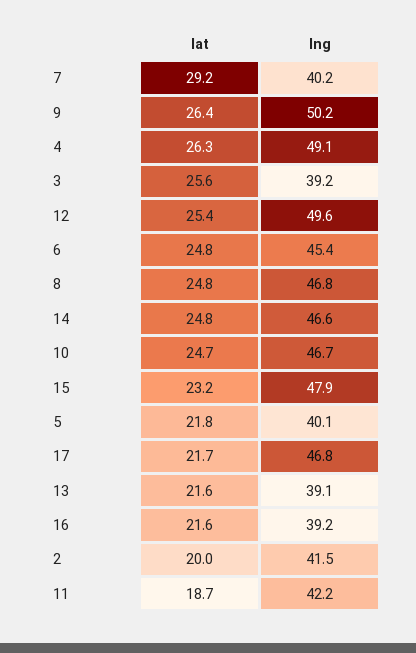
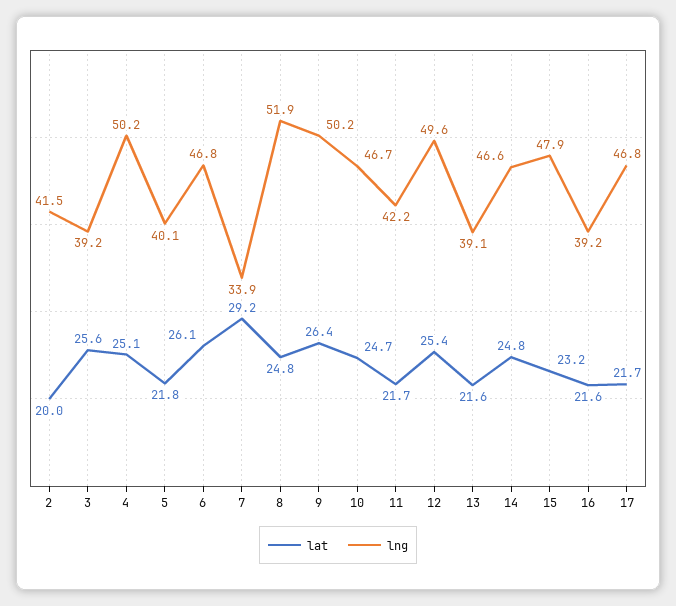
  {
    "lat": {
      "7": 29.2,
      "9": 26.4,
-     "4": 26.3,
+     "4": 25.1,
      "3": 25.6,
      "12": 25.4,
-     "6": 24.8,
+     "6": 26.1,
      "8": 24.8,
      "14": 24.8,
      "10": 24.7,
      "15": 23.2,
      "5": 21.8,
      "17": 21.7,
      "13": 21.6,
      "16": 21.6,
      "2": 20,
-     "11": 18.7
+     "11": 21.7
    },
    "lng": {
-     "7": 40.2,
+     "7": 33.9,
      "9": 50.2,
-     "4": 49.1,
+     "4": 50.2,
      "3": 39.2,
      "12": 49.6,
-     "6": 45.4,
+     "6": 46.8,
-     "8": 46.8,
+     "8": 51.9,
      "14": 46.6,
      "10": 46.7,
      "15": 47.9,
      "5": 40.1,
      "17": 46.8,
      "13": 39.1,
      "16": 39.2,
      "2": 41.5,
      "11": 42.2
    }
  }

